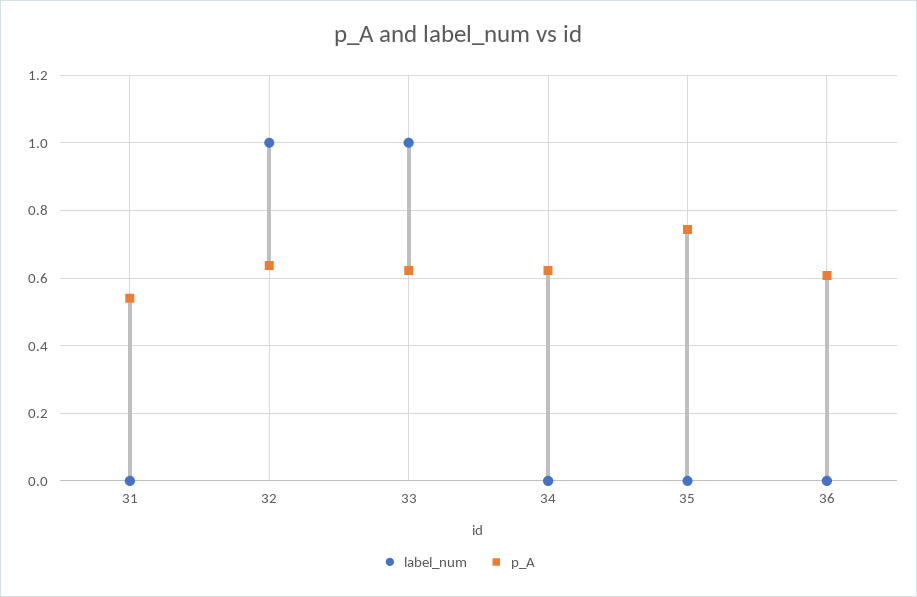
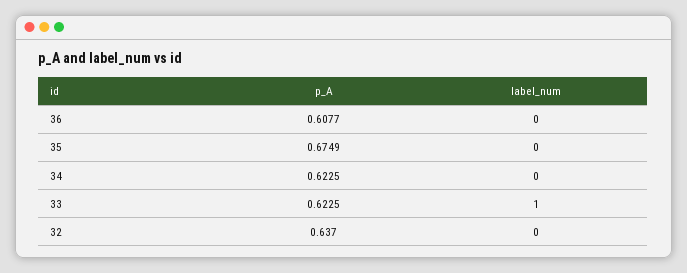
  {
    "label_num": {
-     "31": 0,
-     "32": 1,
+     "32": 0,
      "33": 1,
      "34": 0,
      "35": 0,
      "36": 0
    },
    "p_A": {
-     "31": 0.54,
      "32": 0.637,
      "33": 0.6225,
      "34": 0.6225,
-     "35": 0.74,
+     "35": 0.6749,
      "36": 0.6077
    }
  }

